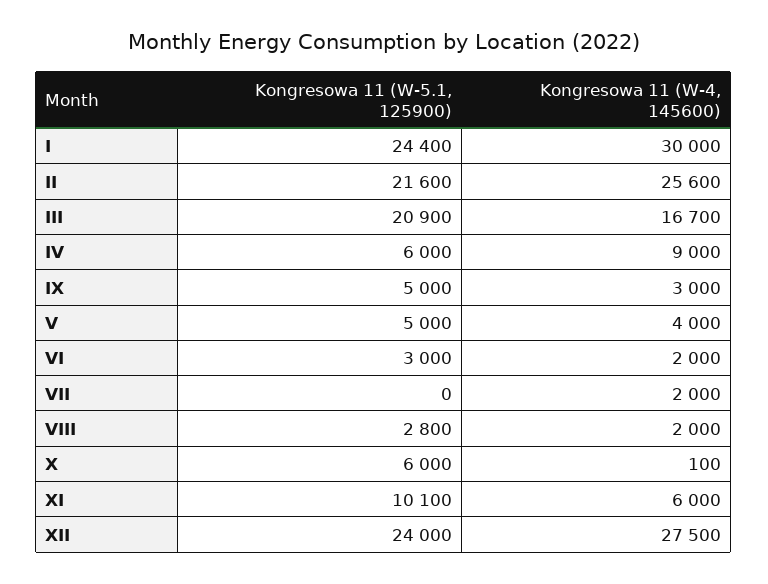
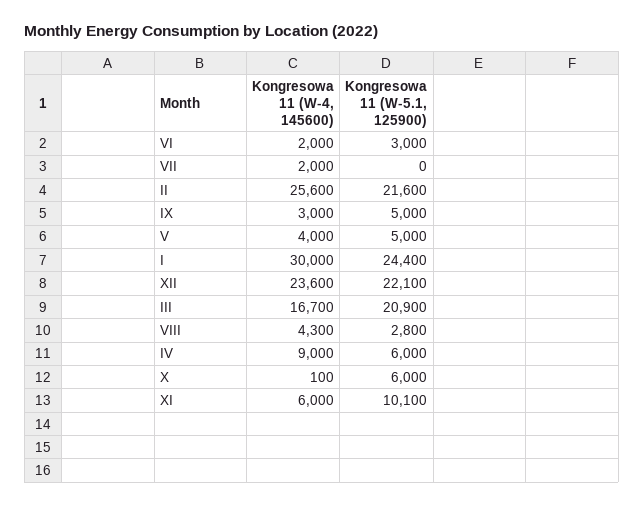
  {
    "Kongresowa 11 (W-5.1, 125900)": {
      "I": 24400,
      "II": 21600,
      "III": 20900,
      "IV": 6000,
      "IX": 5000,
      "V": 5000,
      "VI": 3000,
      "VII": 0,
      "VIII": 2800,
      "X": 6000,
      "XI": 10100,
-     "XII": 24000
+     "XII": 22100
    },
    "Kongresowa 11 (W-4, 145600)": {
      "I": 30000,
      "II": 25600,
      "III": 16700,
      "IV": 9000,
      "IX": 3000,
      "V": 4000,
      "VI": 2000,
      "VII": 2000,
-     "VIII": 2000,
+     "VIII": 4300,
      "X": 100,
      "XI": 6000,
-     "XII": 27500
+     "XII": 23600
    }
  }

